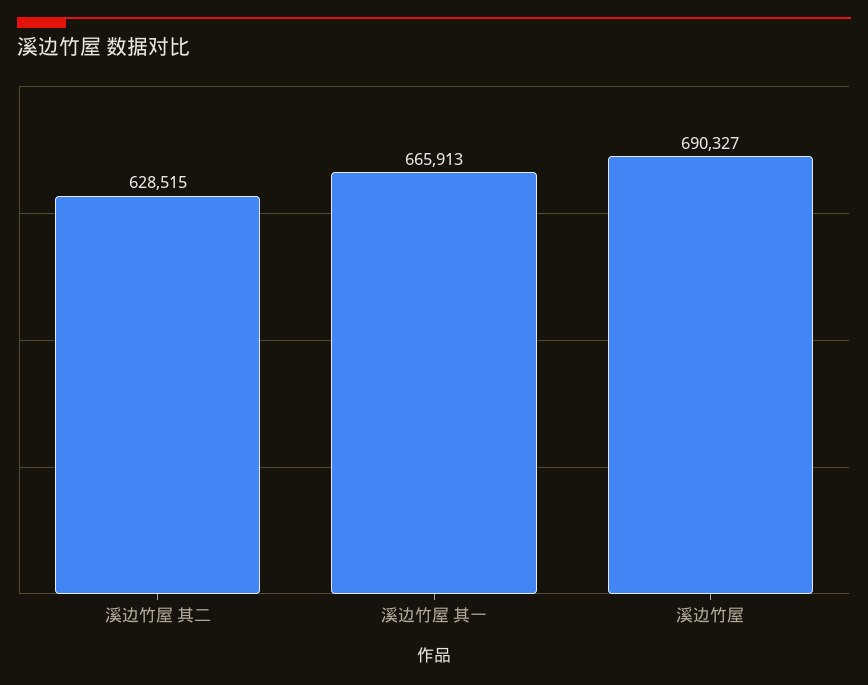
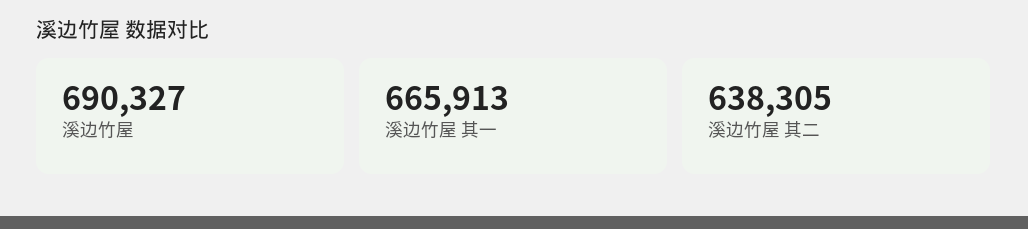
  {
-   "溪边竹屋 其二": 628515,
+   "溪边竹屋 其二": 638305,
    "溪边竹屋 其一": 665913,
    "溪边竹屋": 690327
  }

